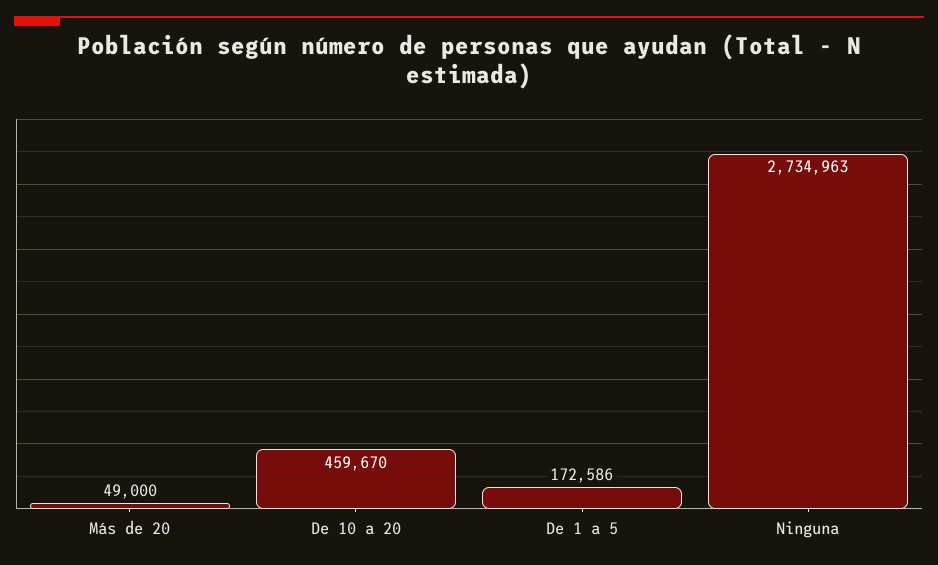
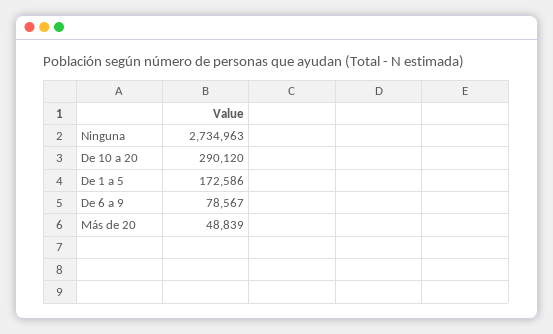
  {
-   "Más de 20": 49000,
+   "Más de 20": 48839,
-   "De 10 a 20": 459670,
+   "De 10 a 20": 290120,
    "De 1 a 5": 172586,
-   "Ninguna": 2734963
+   "Ninguna": 2734963,
+   "De 6 a 9": 78567
  }

